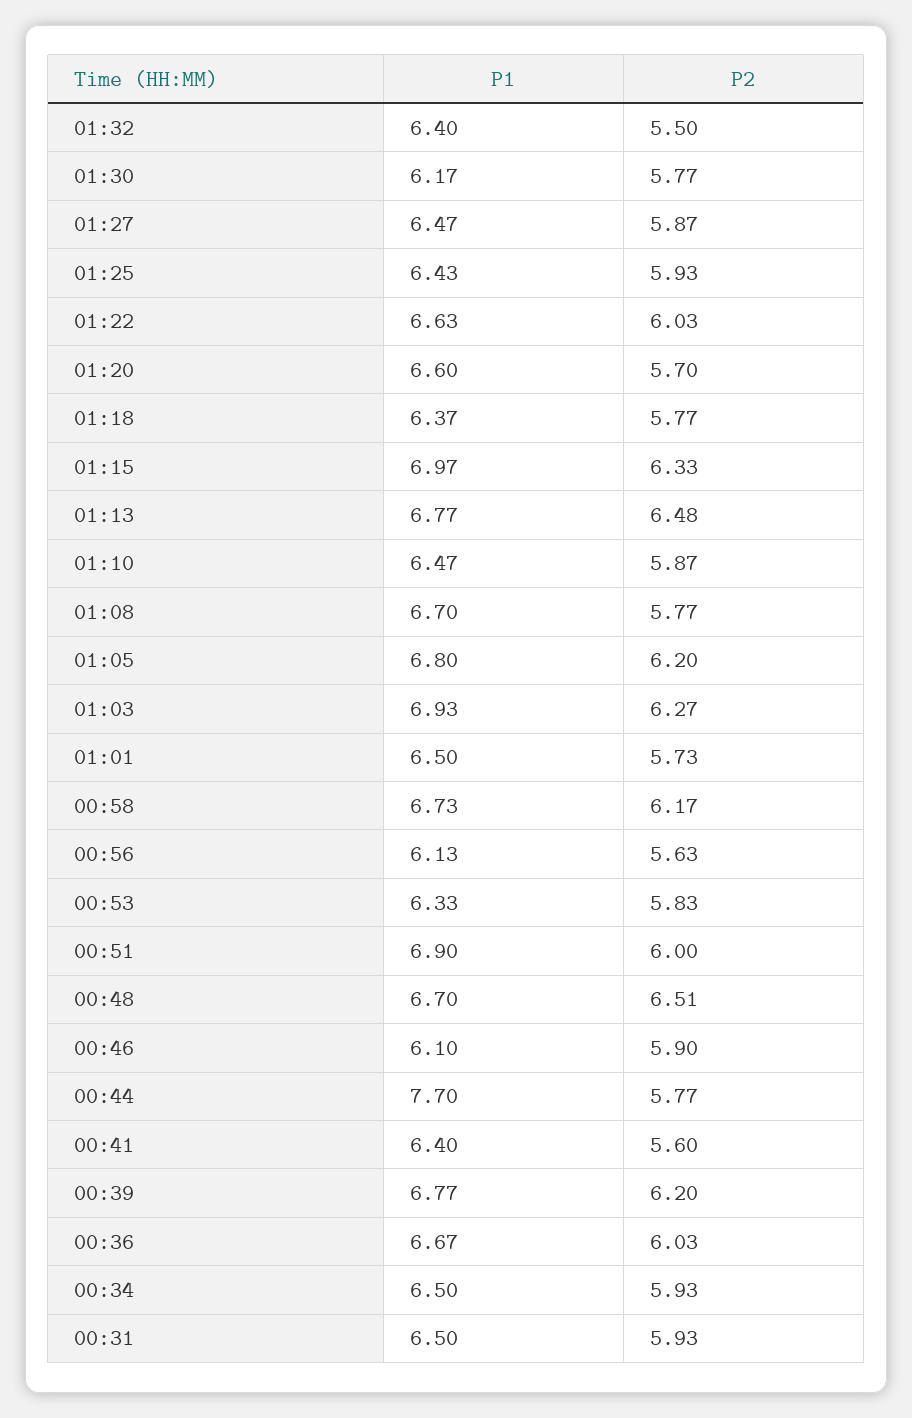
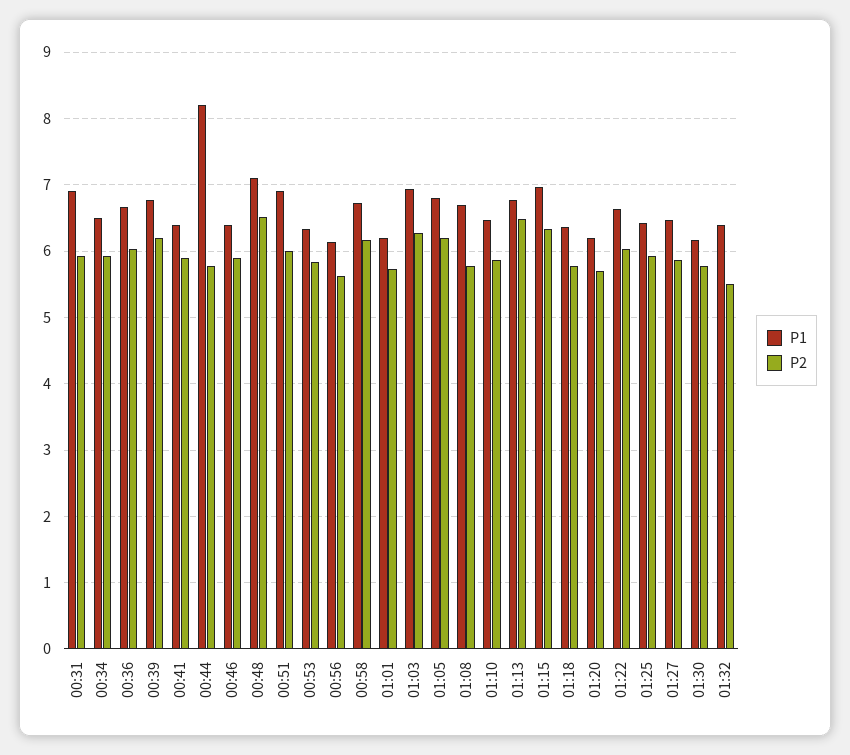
  {
    "P1": {
      "01:32": 6.4,
      "01:30": 6.17,
      "01:27": 6.47,
      "01:25": 6.43,
      "01:22": 6.63,
-     "01:20": 6.6,
+     "01:20": 6.2,
      "01:18": 6.37,
      "01:15": 6.97,
      "01:13": 6.77,
      "01:10": 6.47,
      "01:08": 6.7,
      "01:05": 6.8,
      "01:03": 6.93,
-     "01:01": 6.5,
+     "01:01": 6.2,
      "00:58": 6.73,
      "00:56": 6.13,
      "00:53": 6.33,
      "00:51": 6.9,
-     "00:48": 6.7,
+     "00:48": 7.1,
-     "00:46": 6.1,
+     "00:46": 6.4,
-     "00:44": 7.7,
+     "00:44": 8.2,
      "00:41": 6.4,
      "00:39": 6.77,
      "00:36": 6.67,
      "00:34": 6.5,
-     "00:31": 6.5
+     "00:31": 6.9
    },
    "P2": {
      "01:32": 5.5,
      "01:30": 5.77,
      "01:27": 5.87,
      "01:25": 5.93,
      "01:22": 6.03,
      "01:20": 5.7,
      "01:18": 5.77,
      "01:15": 6.33,
      "01:13": 6.48,
      "01:10": 5.87,
      "01:08": 5.77,
      "01:05": 6.2,
      "01:03": 6.27,
      "01:01": 5.73,
      "00:58": 6.17,
      "00:56": 5.63,
      "00:53": 5.83,
      "00:51": 6,
      "00:48": 6.51,
      "00:46": 5.9,
      "00:44": 5.77,
-     "00:41": 5.6,
+     "00:41": 5.9,
      "00:39": 6.2,
      "00:36": 6.03,
      "00:34": 5.93,
      "00:31": 5.93
    }
  }

